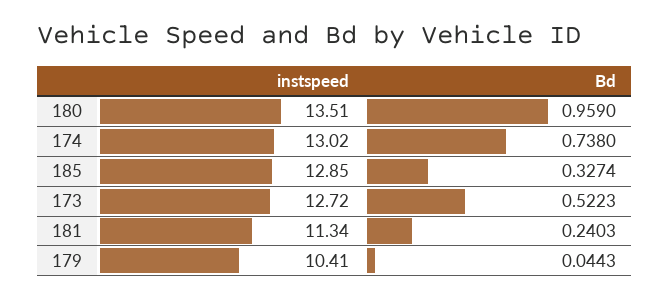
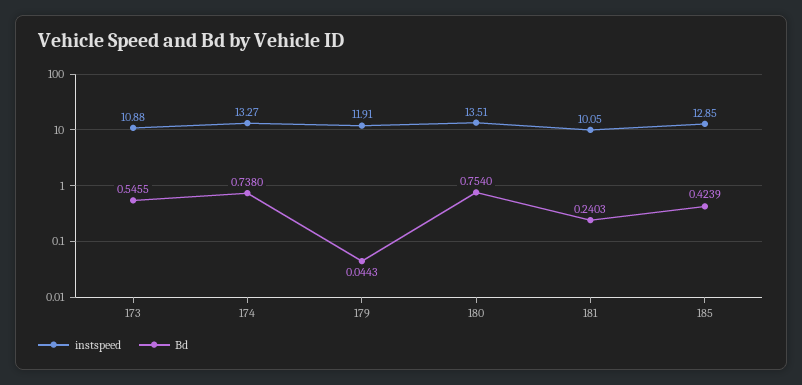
  {
    "instspeed": {
      "180": 13.51,
-     "174": 13.02,
+     "174": 13.27,
      "185": 12.85,
-     "173": 12.72,
+     "173": 10.88,
-     "181": 11.34,
+     "181": 10.05,
-     "179": 10.41
+     "179": 11.91
    },
    "Bd": {
-     "180": 0.959,
+     "180": 0.754,
      "174": 0.738,
-     "185": 0.3274,
+     "185": 0.4239,
-     "173": 0.5223,
+     "173": 0.5455,
      "181": 0.2403,
      "179": 0.0443
    }
  }

